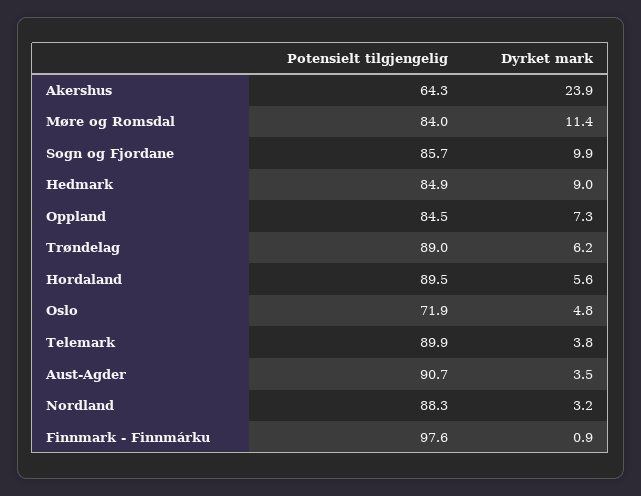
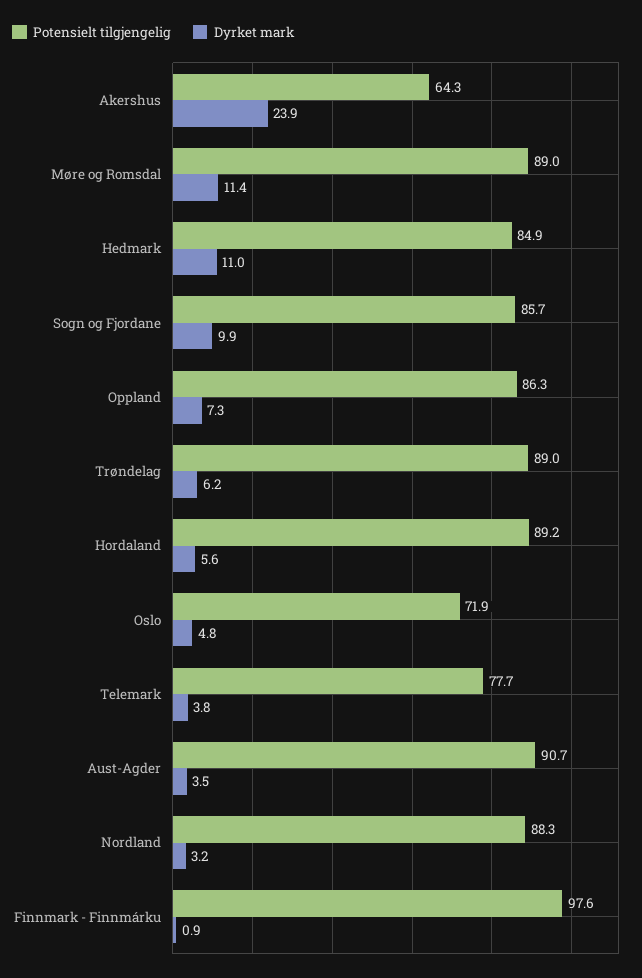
  {
    "Potensielt tilgjengelig": {
      "Akershus": 64.3,
-     "Møre og Romsdal": 84,
+     "Møre og Romsdal": 89,
      "Sogn og Fjordane": 85.7,
      "Hedmark": 84.9,
-     "Oppland": 84.5,
+     "Oppland": 86.3,
      "Trøndelag": 89,
-     "Hordaland": 89.5,
+     "Hordaland": 89.2,
      "Oslo": 71.9,
-     "Telemark": 89.9,
+     "Telemark": 77.7,
      "Aust-Agder": 90.7,
      "Nordland": 88.3,
      "Finnmark - Finnmárku": 97.6
    },
    "Dyrket mark": {
      "Akershus": 23.9,
      "Møre og Romsdal": 11.4,
      "Sogn og Fjordane": 9.9,
-     "Hedmark": 9,
+     "Hedmark": 11,
      "Oppland": 7.3,
      "Trøndelag": 6.2,
      "Hordaland": 5.6,
      "Oslo": 4.8,
      "Telemark": 3.8,
      "Aust-Agder": 3.5,
      "Nordland": 3.2,
      "Finnmark - Finnmárku": 0.9
    }
  }

